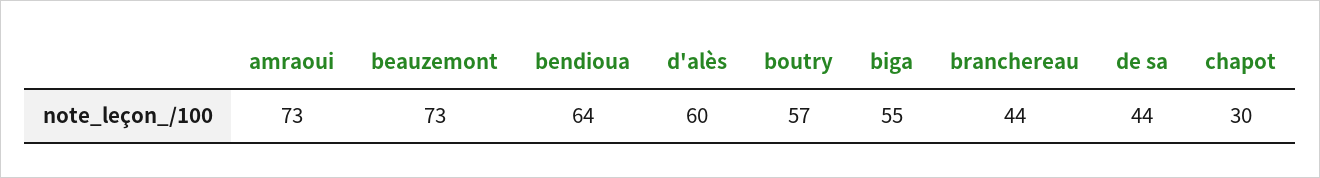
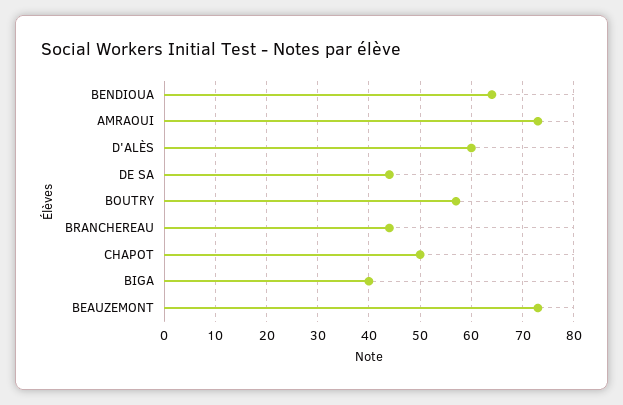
  {
    "amraoui": 73,
    "beauzemont": 73,
    "bendioua": 64,
    "d'alès": 60,
    "boutry": 57,
-   "biga": 55,
+   "biga": 40,
    "branchereau": 44,
    "de sa": 44,
-   "chapot": 30
+   "chapot": 50
  }

